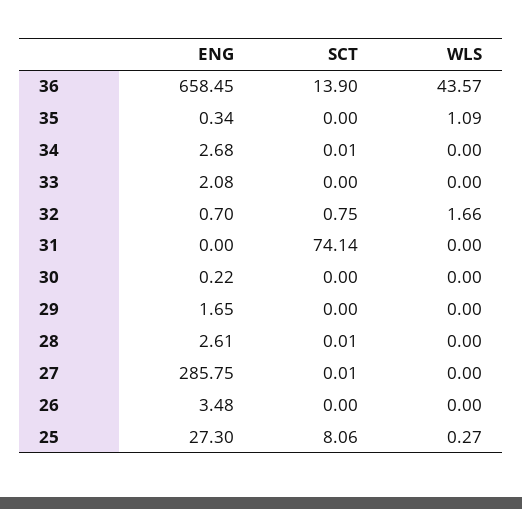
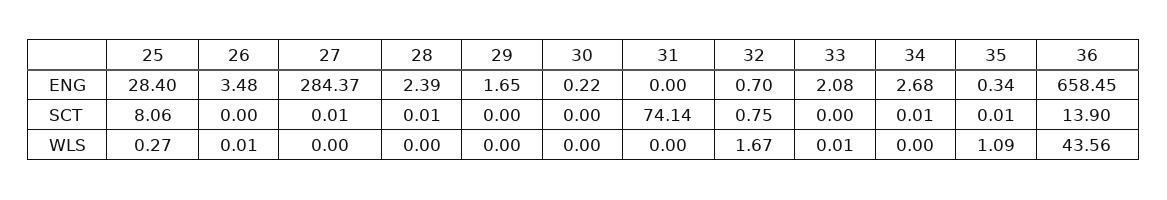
  {
    "ENG": {
      "36": 658.45,
      "35": 0.34,
      "34": 2.68,
      "33": 2.08,
      "32": 0.7,
      "31": 0,
      "30": 0.22,
      "29": 1.65,
-     "28": 2.61,
+     "28": 2.39,
-     "27": 285.75,
+     "27": 284.37,
      "26": 3.48,
-     "25": 27.3
+     "25": 28.4
    },
    "SCT": {
      "36": 13.9,
-     "35": 0,
+     "35": 0.01,
      "34": 0.01,
      "33": 0,
      "32": 0.75,
      "31": 74.14,
      "30": 0,
      "29": 0,
      "28": 0.01,
      "27": 0.01,
      "26": 0,
      "25": 8.06
    },
    "WLS": {
-     "36": 43.57,
+     "36": 43.56,
      "35": 1.09,
      "34": 0,
-     "33": 0,
+     "33": 0.01,
-     "32": 1.66,
+     "32": 1.67,
      "31": 0,
      "30": 0,
      "29": 0,
      "28": 0,
      "27": 0,
-     "26": 0,
+     "26": 0.01,
      "25": 0.27
    }
  }

